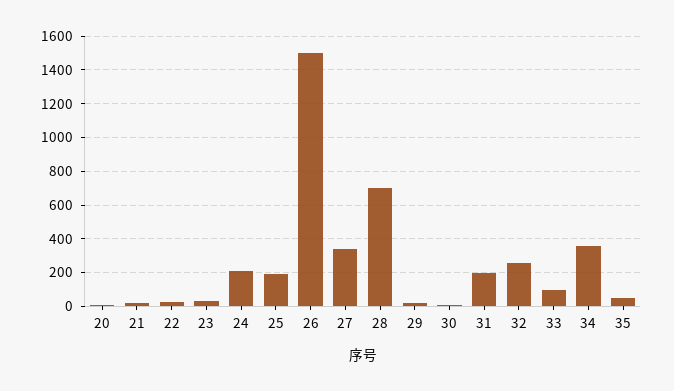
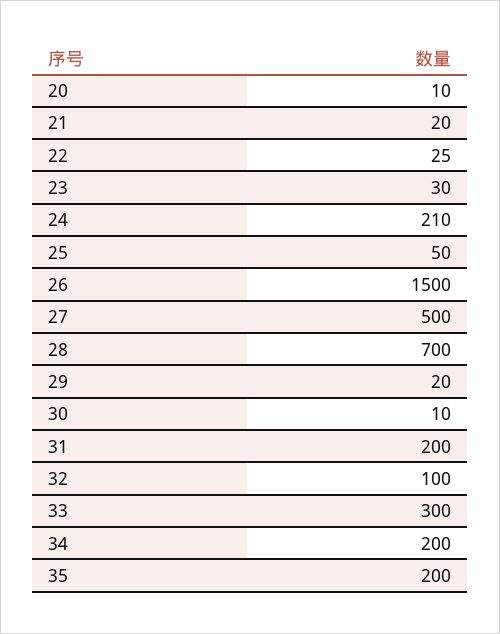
  {
    "20": 10,
    "21": 20,
    "22": 25,
    "23": 30,
    "24": 210,
-   "25": 200,
+   "25": 50,
    "26": 1500,
-   "27": 350,
+   "27": 500,
    "28": 700,
    "29": 20,
    "30": 10,
    "31": 200,
-   "32": 250,
+   "32": 100,
-   "33": 100,
+   "33": 300,
-   "34": 350,
+   "34": 200,
-   "35": 50
+   "35": 200
  }

